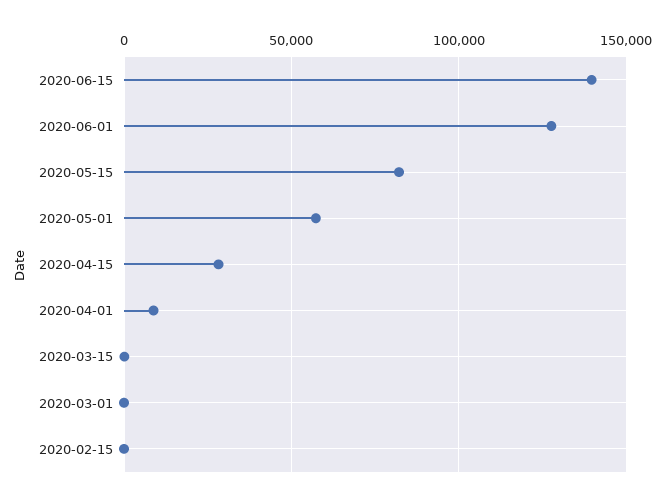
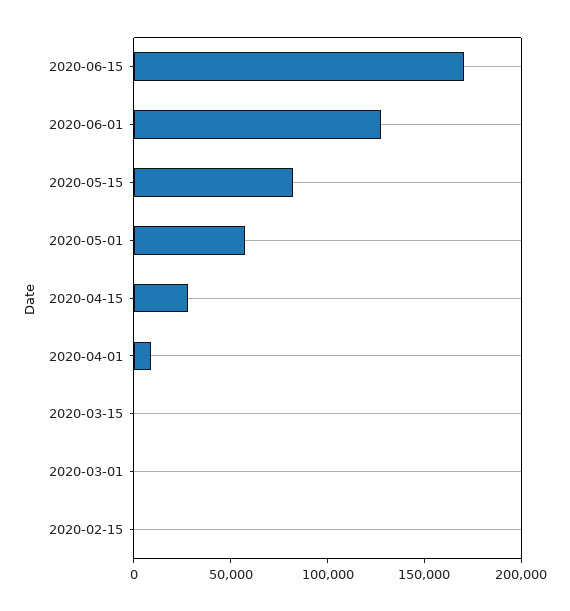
  {
-   "2020-06-15": 140000,
+   "2020-06-15": 170000,
    "2020-06-01": 130000,
    "2020-05-15": 80000,
    "2020-05-01": 55000,
    "2020-04-15": 30000,
    "2020-04-01": 10000,
    "2020-03-15": 0,
    "2020-03-01": 0,
    "2020-02-15": 0
  }

